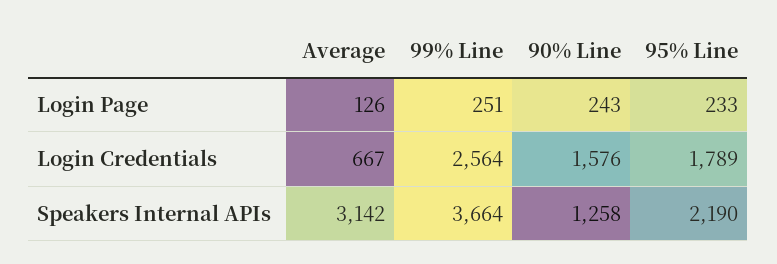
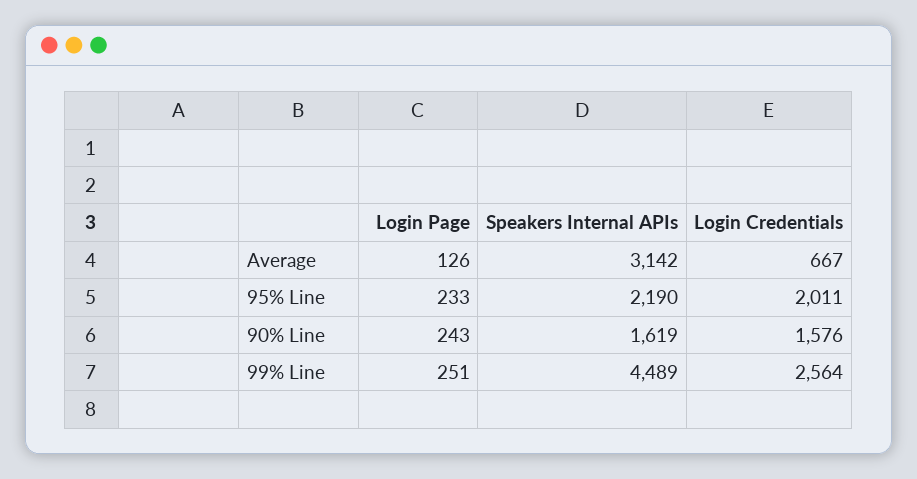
  {
    "Average": {
      "Login Page": 126,
      "Login Credentials": 667,
      "Speakers Internal APIs": 3142
    },
    "99% Line": {
      "Login Page": 251,
      "Login Credentials": 2564,
-     "Speakers Internal APIs": 3664
+     "Speakers Internal APIs": 4489
    },
    "90% Line": {
      "Login Page": 243,
      "Login Credentials": 1576,
-     "Speakers Internal APIs": 1258
+     "Speakers Internal APIs": 1619
    },
    "95% Line": {
      "Login Page": 233,
-     "Login Credentials": 1789,
+     "Login Credentials": 2011,
      "Speakers Internal APIs": 2190
    }
  }

